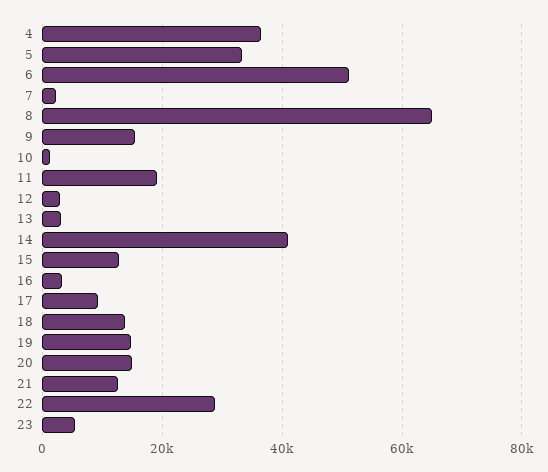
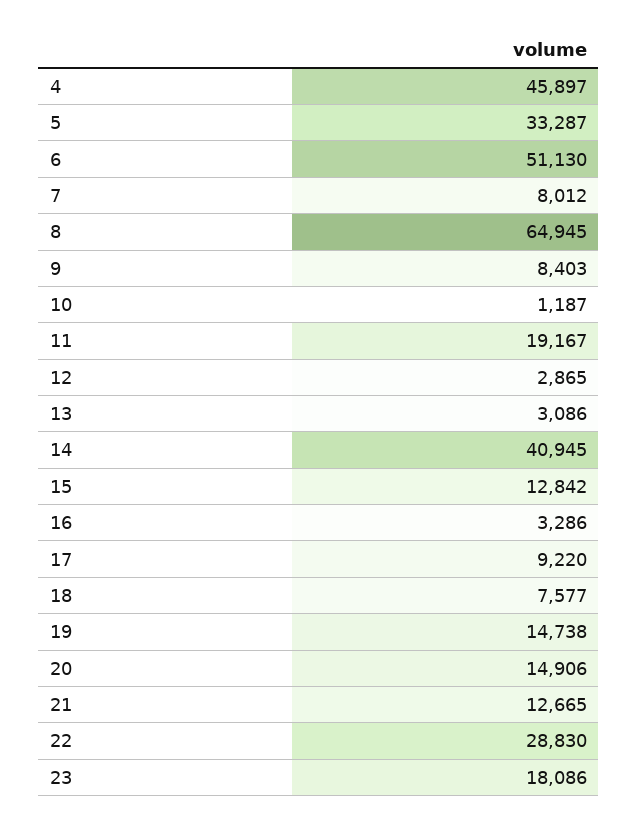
  {
-   "4": 36000,
+   "4": 45897,
    "5": 33287,
    "6": 51130,
-   "7": 2000,
+   "7": 8012,
    "8": 64945,
-   "9": 16000,
+   "9": 8403,
    "10": 1187,
    "11": 19167,
    "12": 2865,
    "13": 3086,
    "14": 40945,
    "15": 12842,
    "16": 3286,
    "17": 9220,
-   "18": 14000,
+   "18": 7577,
    "19": 14738,
    "20": 14906,
    "21": 12665,
    "22": 28830,
-   "23": 6000
+   "23": 18086
  }

